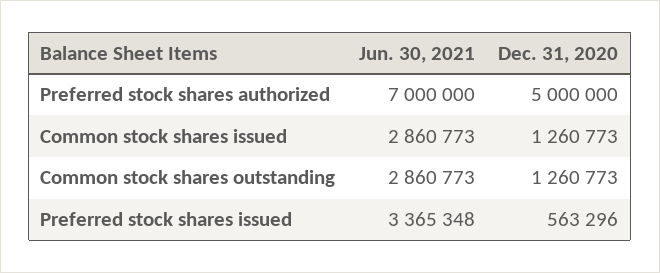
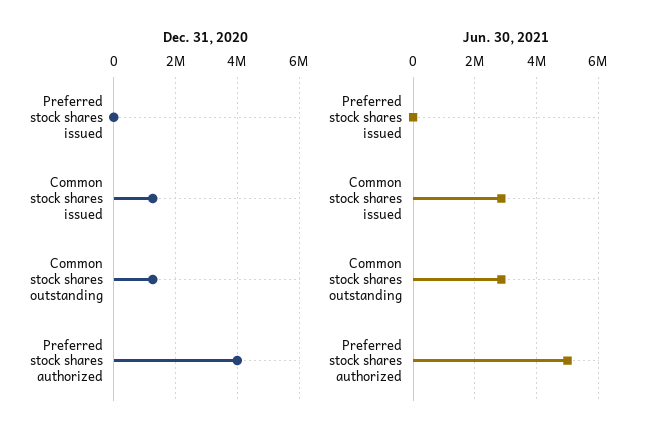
  {
    "Jun. 30, 2021": {
-     "Preferred stock shares authorized": 7000000,
+     "Preferred stock shares authorized": 5000000,
      "Common stock shares issued": 2860773,
      "Common stock shares outstanding": 2860773,
-     "Preferred stock shares issued": 3365348
+     "Preferred stock shares issued": 0
    },
    "Dec. 31, 2020": {
-     "Preferred stock shares authorized": 5000000,
+     "Preferred stock shares authorized": 4000000,
      "Common stock shares issued": 1260773,
      "Common stock shares outstanding": 1260773,
-     "Preferred stock shares issued": 563296
+     "Preferred stock shares issued": 0
    }
  }

